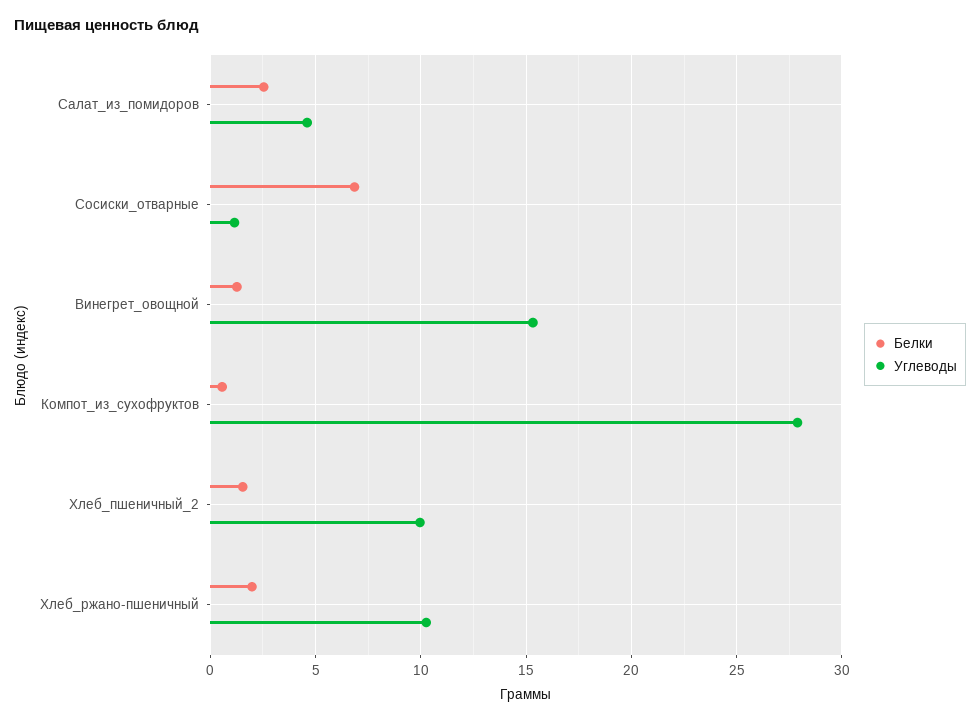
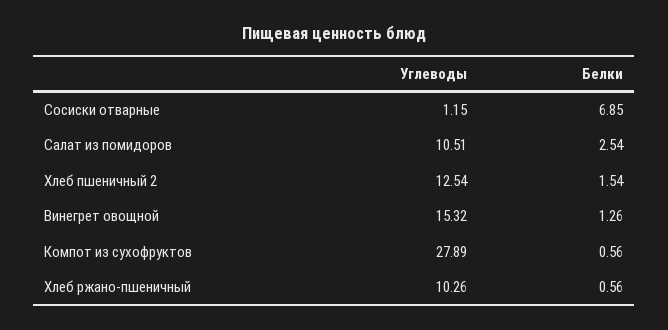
  {
    "Белки": {
      "Салат_из_помидоров": 2.54,
      "Сосиски_отварные": 6.85,
      "Винегрет_овощной": 1.26,
      "Компот_из_сухофруктов": 0.56,
      "Хлеб_пшеничный_2": 1.54,
-     "Хлеб_ржано-пшеничный": 2
+     "Хлеб_ржано-пшеничный": 0.56
    },
    "Углеводы": {
-     "Салат_из_помидоров": 4.5,
+     "Салат_из_помидоров": 10.51,
      "Сосиски_отварные": 1.15,
      "Винегрет_овощной": 15.32,
      "Компот_из_сухофруктов": 27.89,
-     "Хлеб_пшеничный_2": 10,
+     "Хлеб_пшеничный_2": 12.54,
      "Хлеб_ржано-пшеничный": 10.26
    }
  }

